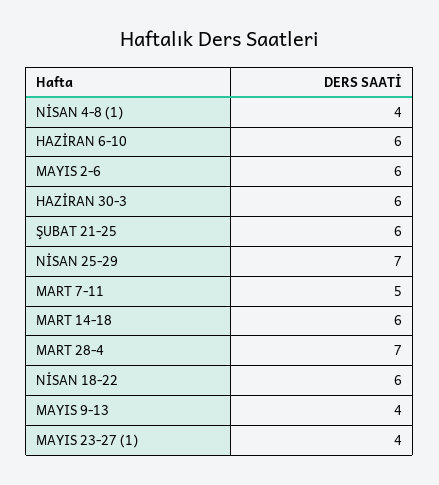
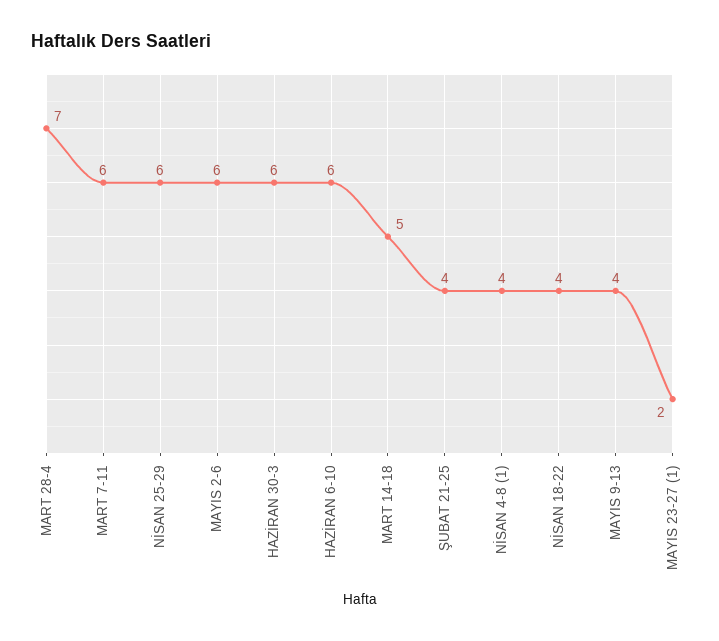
  {
    "NİSAN 4-8 (1)": 4,
    "HAZİRAN 6-10": 6,
    "MAYIS 2-6": 6,
    "HAZİRAN 30-3": 6,
-   "ŞUBAT 21-25": 6,
+   "ŞUBAT 21-25": 4,
-   "NİSAN 25-29": 7,
+   "NİSAN 25-29": 6,
-   "MART 7-11": 5,
+   "MART 7-11": 6,
-   "MART 14-18": 6,
+   "MART 14-18": 5,
    "MART 28-4": 7,
-   "NİSAN 18-22": 6,
+   "NİSAN 18-22": 4,
    "MAYIS 9-13": 4,
-   "MAYIS 23-27 (1)": 4
+   "MAYIS 23-27 (1)": 2
  }

